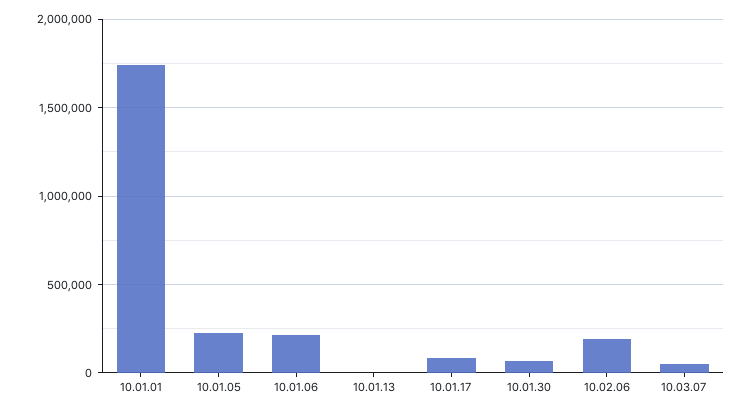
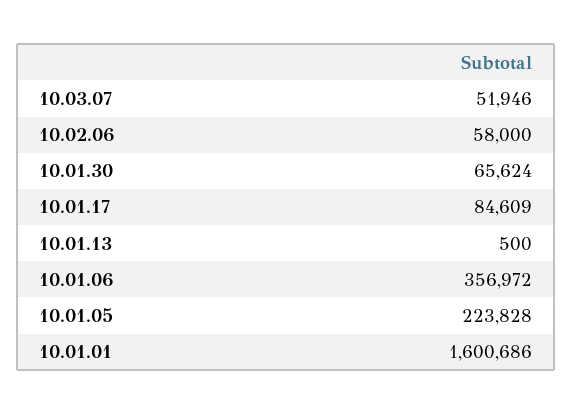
  {
-   "10.01.01": 1750000,
+   "10.01.01": 1600686,
    "10.01.05": 223828,
-   "10.01.06": 200000,
+   "10.01.06": 356972,
    "10.01.13": 500,
    "10.01.17": 84609,
    "10.01.30": 65624,
-   "10.02.06": 200000,
+   "10.02.06": 58000,
    "10.03.07": 51946
  }

